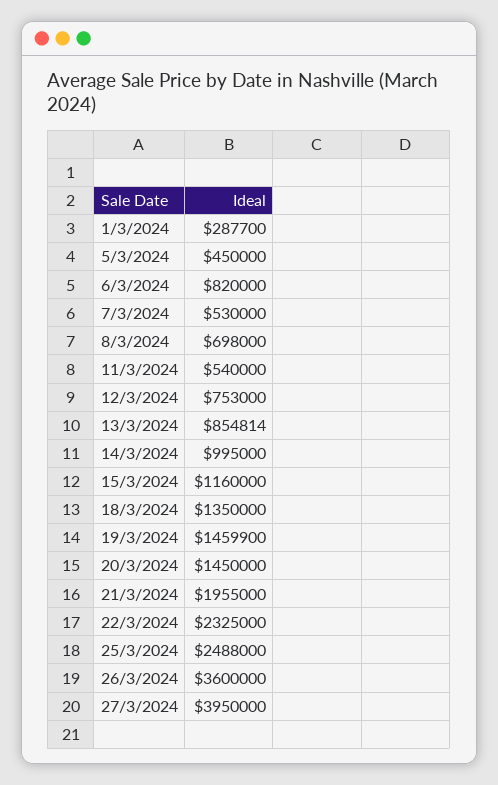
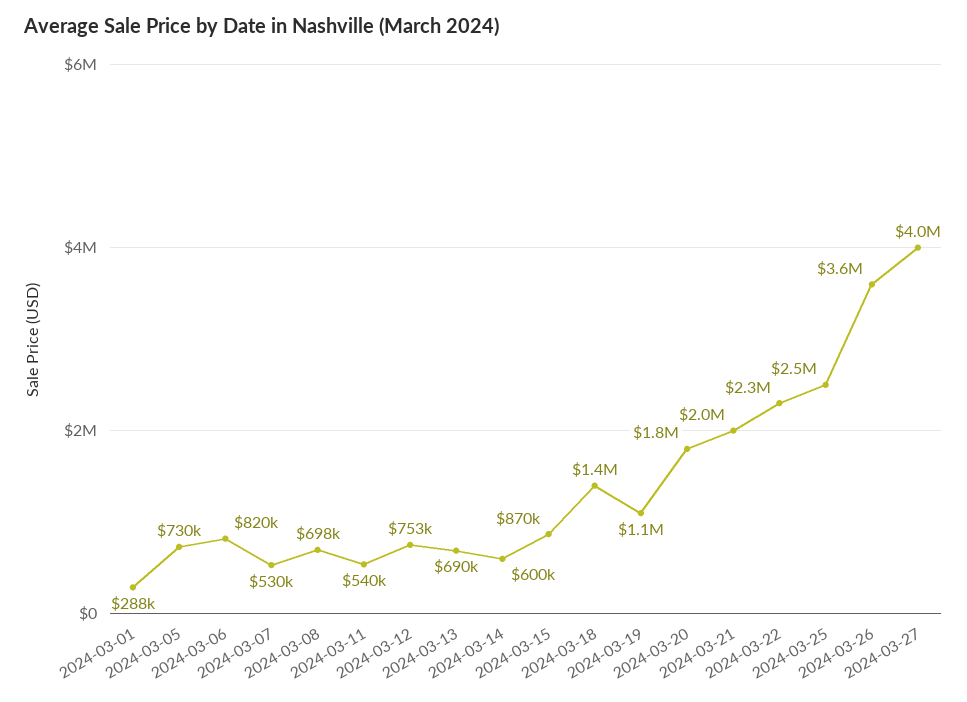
  {
    "1/3/2024": 287700,
-   "5/3/2024": 450000,
+   "5/3/2024": 730000,
    "6/3/2024": 820000,
    "7/3/2024": 530000,
    "8/3/2024": 698000,
    "11/3/2024": 540000,
    "12/3/2024": 753000,
-   "13/3/2024": 854814,
+   "13/3/2024": 690000,
-   "14/3/2024": 995000,
+   "14/3/2024": 600000,
-   "15/3/2024": 1160000,
+   "15/3/2024": 870000,
    "18/3/2024": 1350000,
-   "19/3/2024": 1459900,
+   "19/3/2024": 1100000,
-   "20/3/2024": 1450000,
+   "20/3/2024": 1800000,
    "21/3/2024": 1955000,
    "22/3/2024": 2325000,
    "25/3/2024": 2488000,
    "26/3/2024": 3600000,
    "27/3/2024": 3950000
  }

